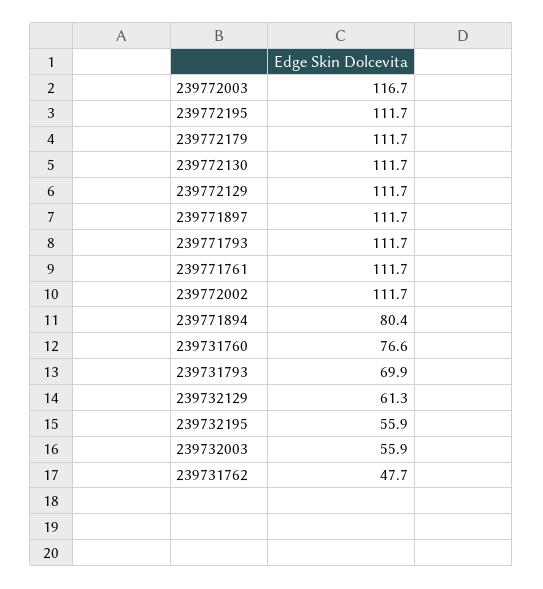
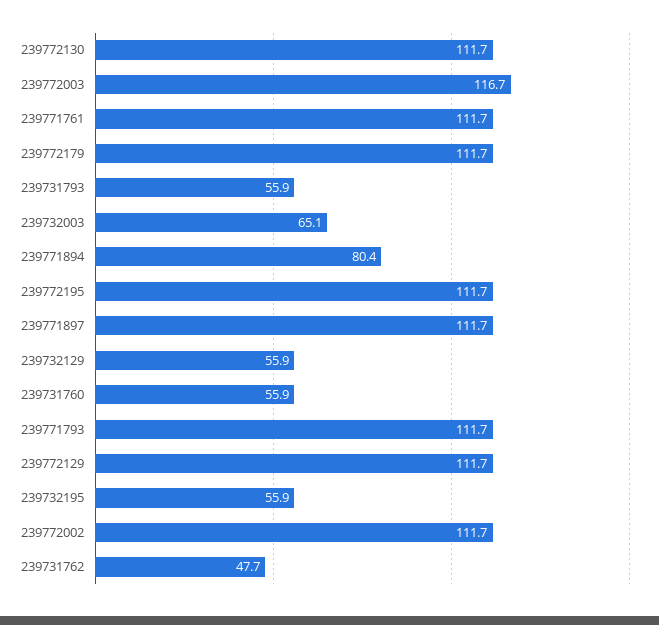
  {
    "239772003": 116.7,
    "239772195": 111.7,
    "239772179": 111.7,
    "239772130": 111.7,
    "239772129": 111.7,
    "239771897": 111.7,
    "239771793": 111.7,
    "239771761": 111.7,
    "239772002": 111.7,
    "239771894": 80.4,
-   "239731760": 76.6,
+   "239731760": 55.9,
-   "239731793": 69.9,
+   "239731793": 55.9,
-   "239732129": 61.3,
+   "239732129": 55.9,
    "239732195": 55.9,
-   "239732003": 55.9,
+   "239732003": 65.1,
    "239731762": 47.7
  }

